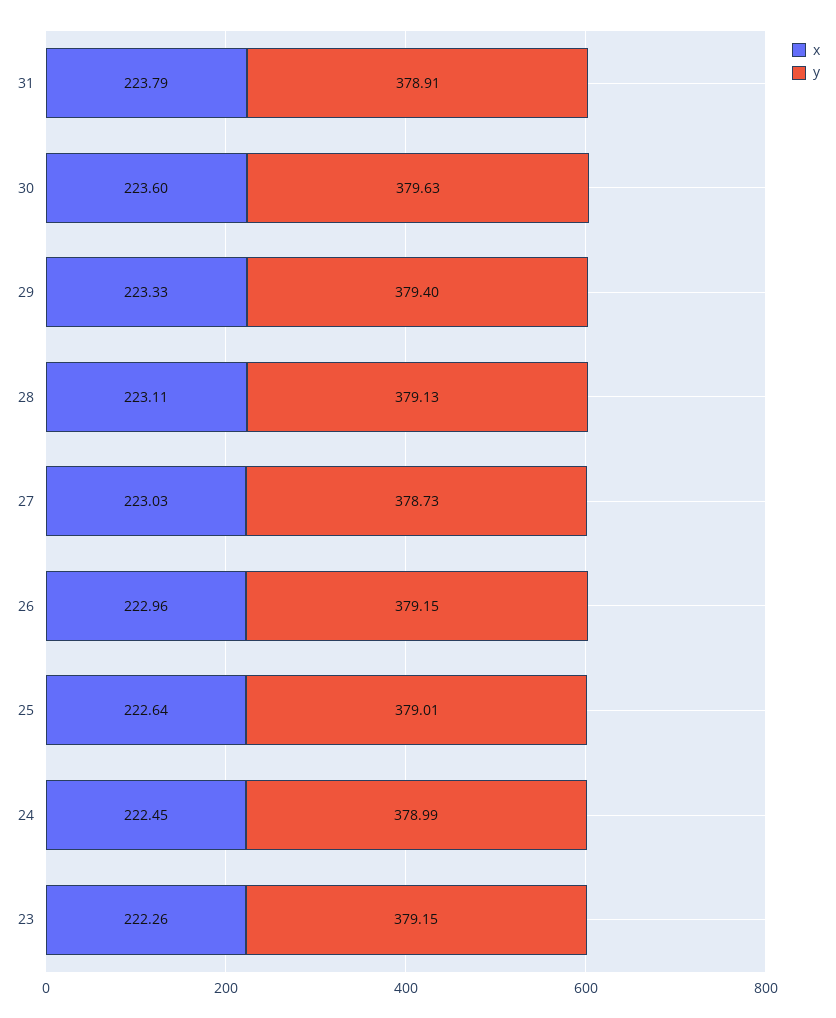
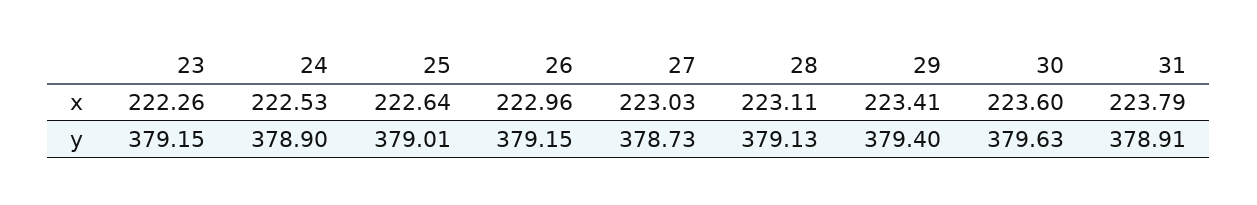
  {
    "x": {
      "31": 223.79,
      "30": 223.6,
-     "29": 223.33,
+     "29": 223.41,
      "28": 223.11,
      "27": 223.03,
      "26": 222.96,
      "25": 222.64,
-     "24": 222.45,
+     "24": 222.53,
      "23": 222.26
    },
    "y": {
      "31": 378.91,
      "30": 379.63,
      "29": 379.4,
      "28": 379.13,
      "27": 378.73,
      "26": 379.15,
      "25": 379.01,
-     "24": 378.99,
+     "24": 378.9,
      "23": 379.15
    }
  }

